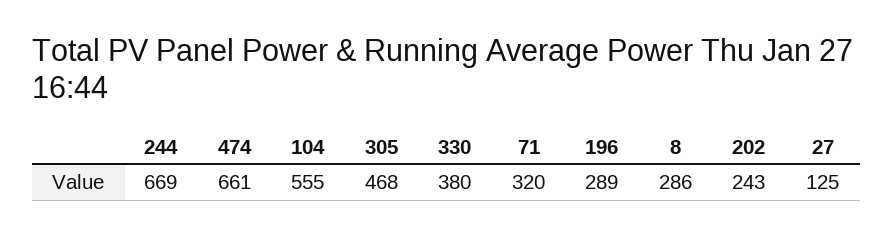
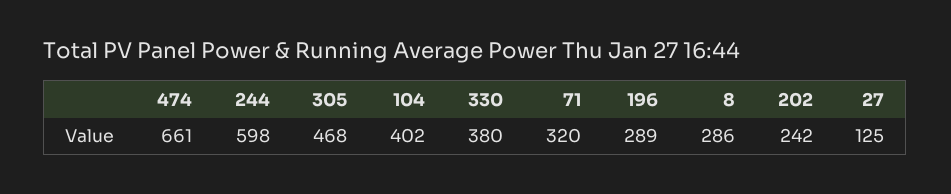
  {
-   "244": 669,
+   "244": 598,
    "474": 661,
-   "104": 555,
+   "104": 402,
    "305": 468,
    "330": 380,
    "71": 320,
    "196": 289,
    "8": 286,
-   "202": 243,
+   "202": 242,
    "27": 125
  }

